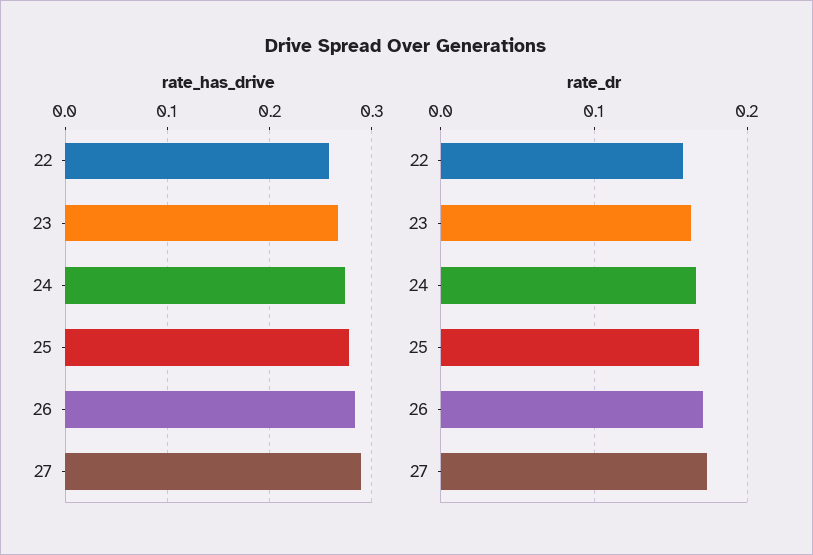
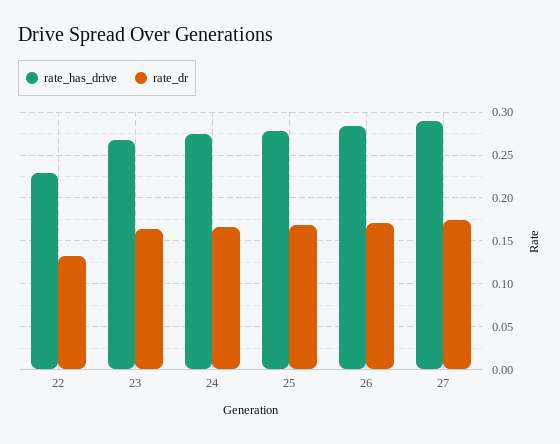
  {
    "rate_has_drive": {
-     "22": 0.26,
+     "22": 0.23,
      "23": 0.27,
      "24": 0.27,
      "25": 0.28,
      "26": 0.28,
      "27": 0.29
    },
    "rate_dr": {
-     "22": 0.16,
+     "22": 0.13,
      "23": 0.16,
      "24": 0.17,
      "25": 0.17,
      "26": 0.17,
      "27": 0.17
    }
  }

